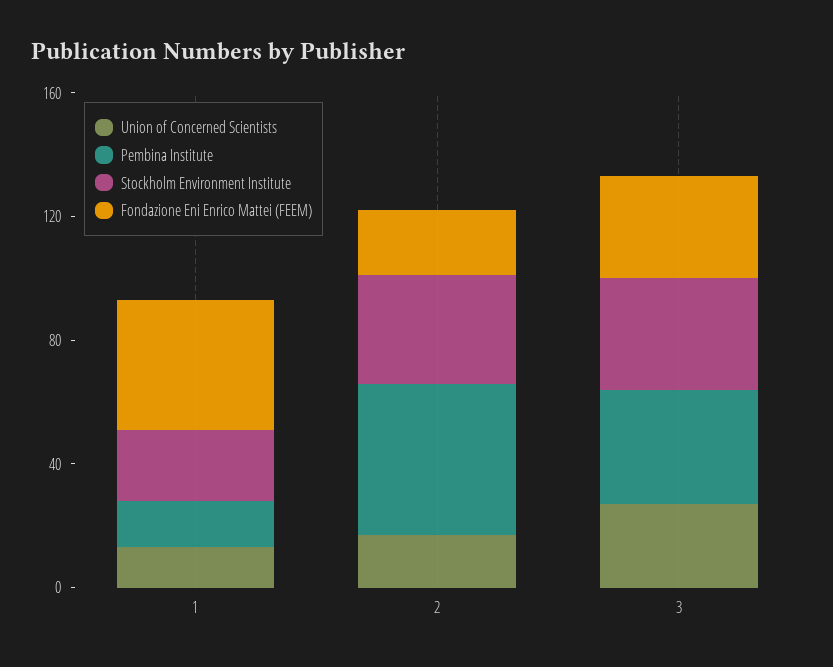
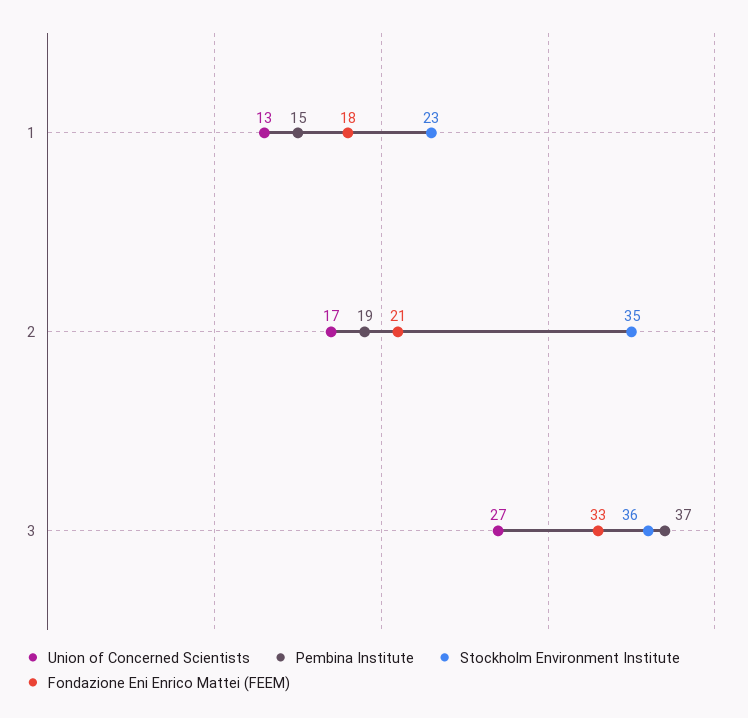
  {
    "Union of Concerned Scientists": {
      "1": 13,
      "2": 17,
      "3": 27
    },
    "Pembina Institute": {
      "1": 15,
-     "2": 50,
+     "2": 19,
      "3": 37
    },
    "Stockholm Environment Institute": {
      "1": 23,
      "2": 35,
      "3": 36
    },
    "Fondazione Eni Enrico Mattei (FEEM)": {
-     "1": 40,
+     "1": 18,
      "2": 21,
      "3": 33
    }
  }

